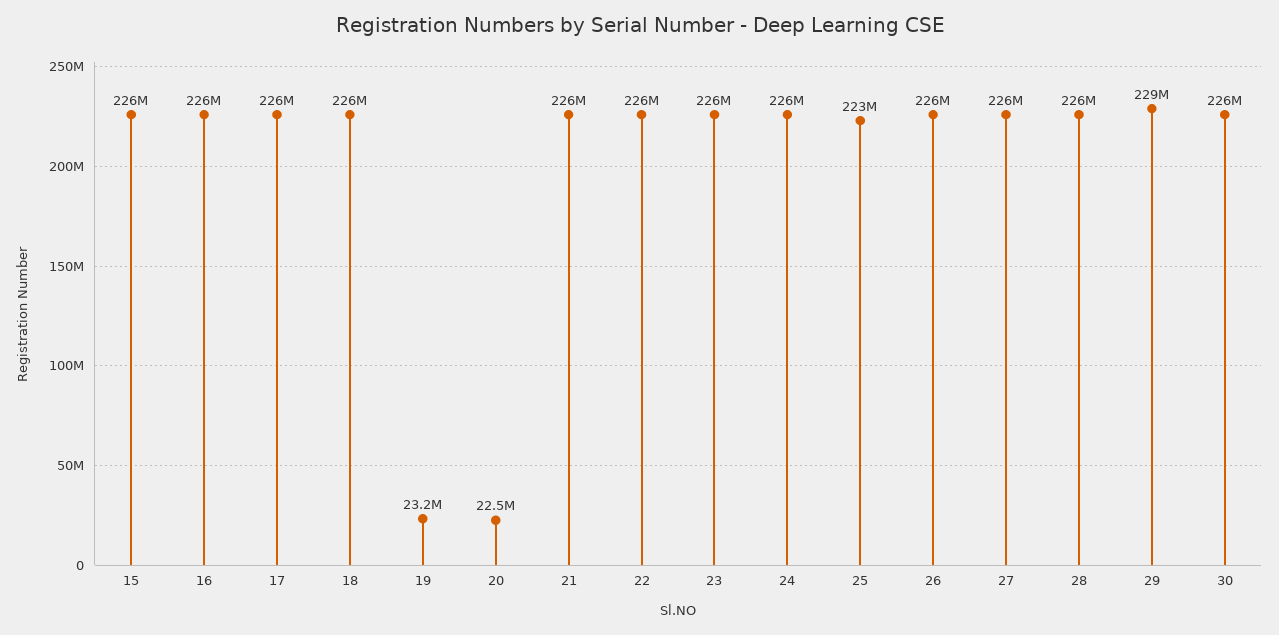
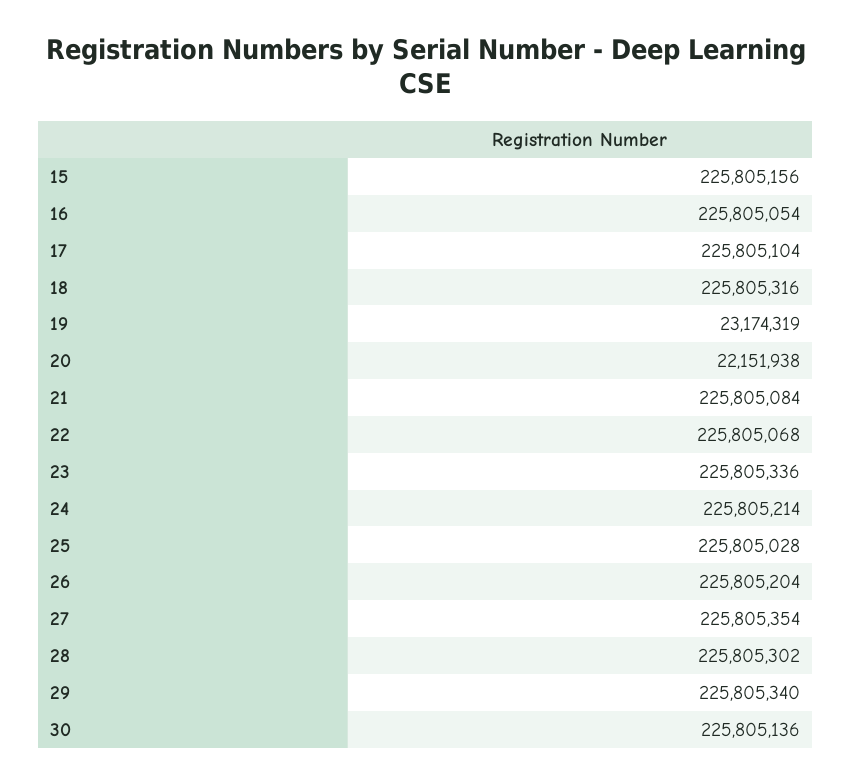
  {
    "15": 225805156,
    "16": 225805054,
    "17": 225805104,
    "18": 225805316,
    "19": 23174319,
-   "20": 22500000,
+   "20": 22151938,
    "21": 225805084,
    "22": 225805068,
    "23": 225805336,
    "24": 225805214,
-   "25": 223000000,
+   "25": 225805028,
    "26": 225805204,
    "27": 225805354,
    "28": 225805302,
-   "29": 229000000,
+   "29": 225805340,
    "30": 225805136
  }

